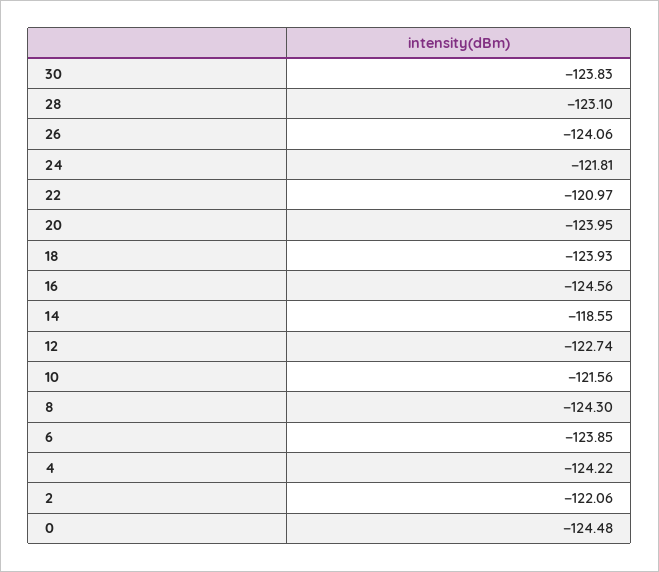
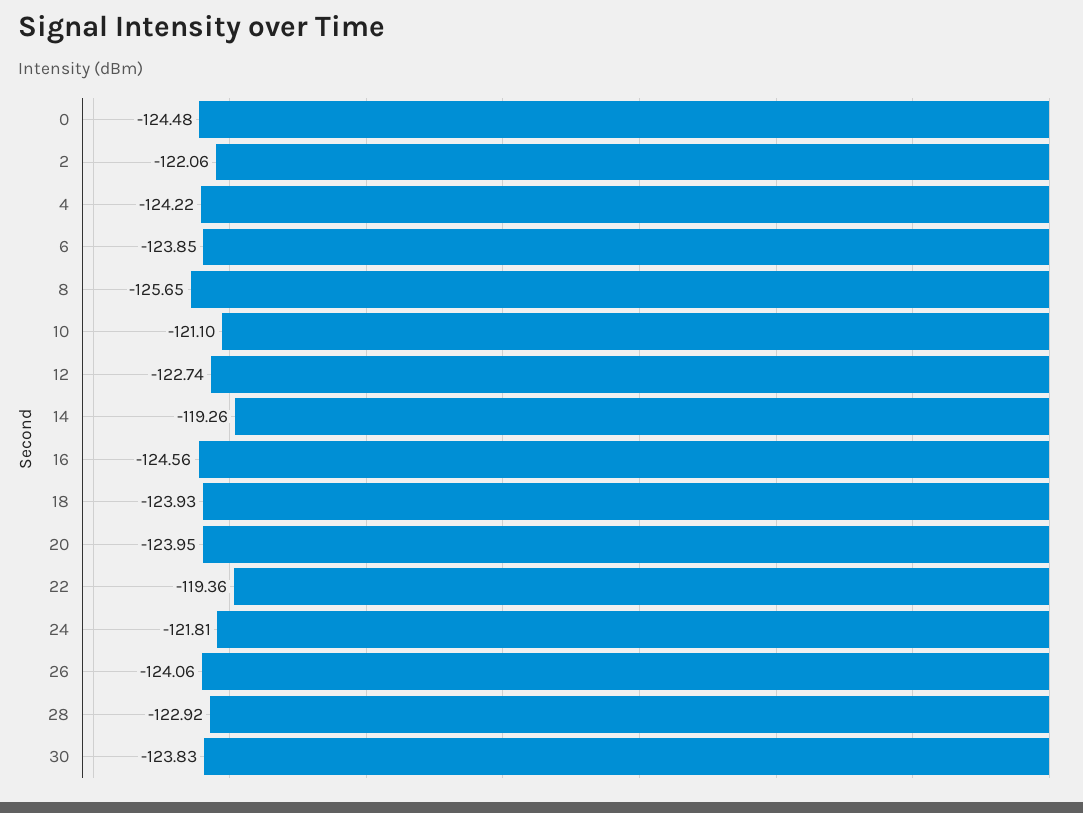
  {
    "30": -123.83,
-   "28": -123.1,
+   "28": -122.92,
    "26": -124.06,
    "24": -121.81,
-   "22": -120.97,
+   "22": -119.36,
    "20": -123.95,
    "18": -123.93,
    "16": -124.56,
-   "14": -118.55,
+   "14": -119.26,
    "12": -122.74,
-   "10": -121.56,
+   "10": -121.1,
-   "8": -124.3,
+   "8": -125.65,
    "6": -123.85,
    "4": -124.22,
    "2": -122.06,
    "0": -124.48
  }

